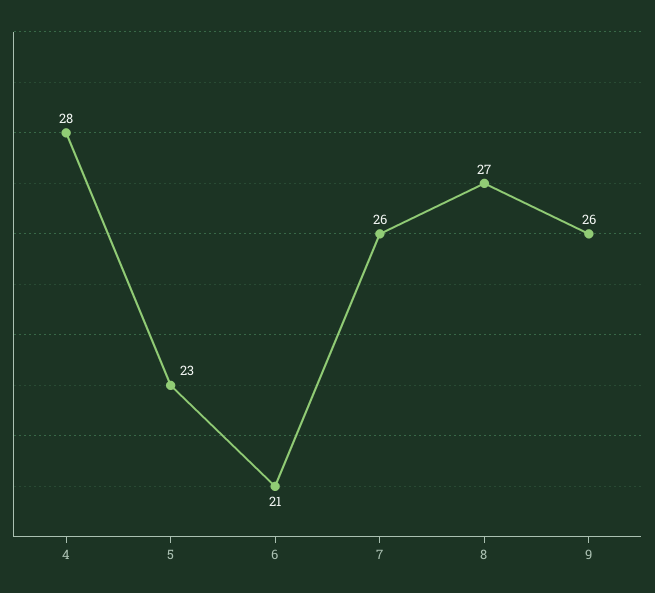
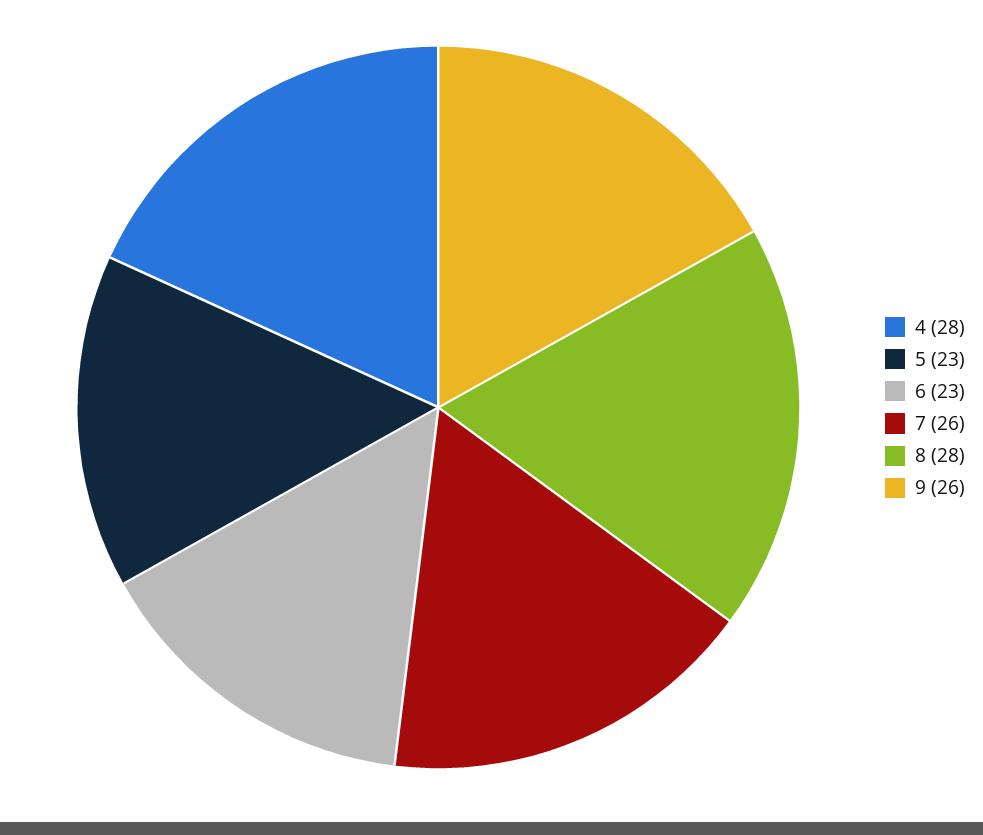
  {
    "4": 28,
    "5": 23,
-   "6": 21,
+   "6": 23,
    "7": 26,
-   "8": 27,
+   "8": 28,
    "9": 26
  }

